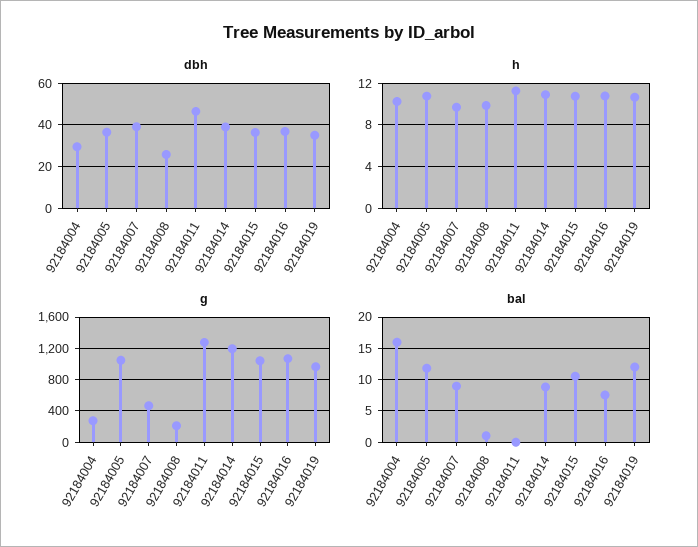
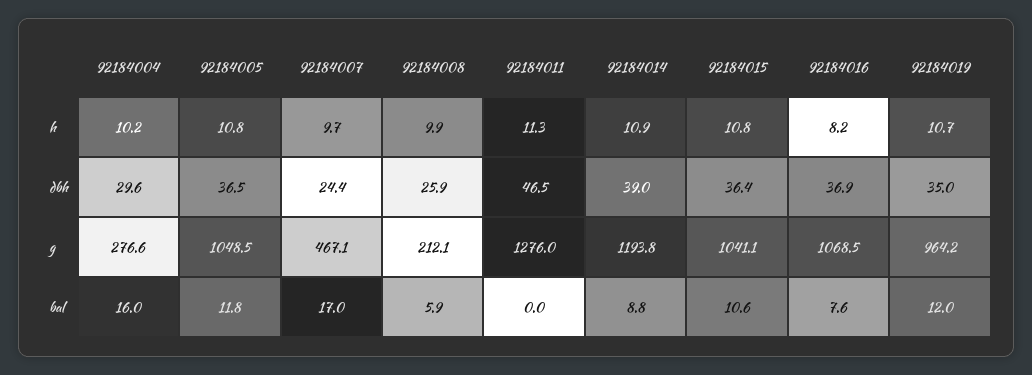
  {
    "dbh": {
      "92184004": 29.6,
      "92184005": 36.5,
-     "92184007": 40,
+     "92184007": 24.4,
      "92184008": 25.9,
      "92184011": 46.5,
      "92184014": 39,
      "92184015": 36.4,
      "92184016": 36.9,
      "92184019": 35
    },
    "h": {
      "92184004": 10.2,
      "92184005": 10.8,
      "92184007": 9.7,
      "92184008": 9.9,
      "92184011": 11.3,
      "92184014": 10.9,
      "92184015": 10.8,
-     "92184016": 11,
+     "92184016": 8.2,
      "92184019": 10.7
    },
    "g": {
      "92184004": 276.6,
      "92184005": 1048.5,
      "92184007": 467.1,
      "92184008": 212.1,
      "92184011": 1276,
      "92184014": 1193.8,
      "92184015": 1041.1,
      "92184016": 1068.5,
      "92184019": 964.2
    },
    "bal": {
      "92184004": 16,
      "92184005": 11.8,
-     "92184007": 9,
+     "92184007": 17,
-     "92184008": 1,
+     "92184008": 5.9,
      "92184011": 0,
      "92184014": 8.8,
      "92184015": 10.6,
      "92184016": 7.6,
      "92184019": 12
    }
  }

